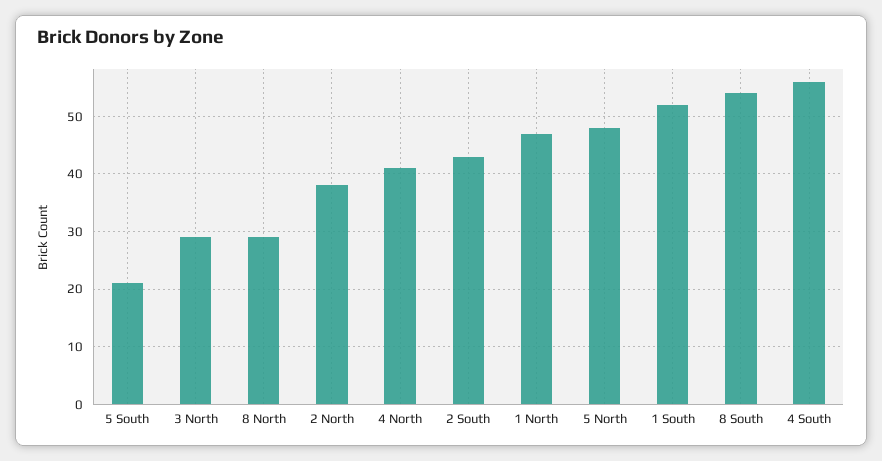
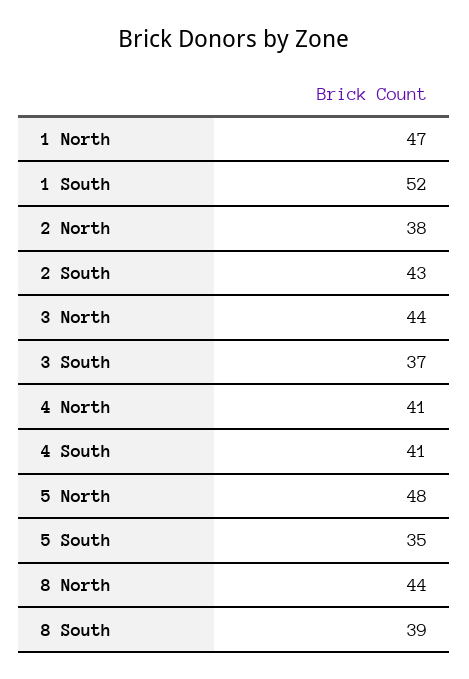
  {
-   "5 South": 20,
+   "5 South": 35,
-   "3 North": 30,
+   "3 North": 44,
-   "8 North": 30,
+   "8 North": 44,
    "2 North": 38,
    "4 North": 41,
    "2 South": 43,
    "1 North": 47,
    "5 North": 48,
    "1 South": 52,
-   "8 South": 55,
+   "8 South": 39,
-   "4 South": 55
+   "4 South": 41,
+   "3 South": 37
  }

